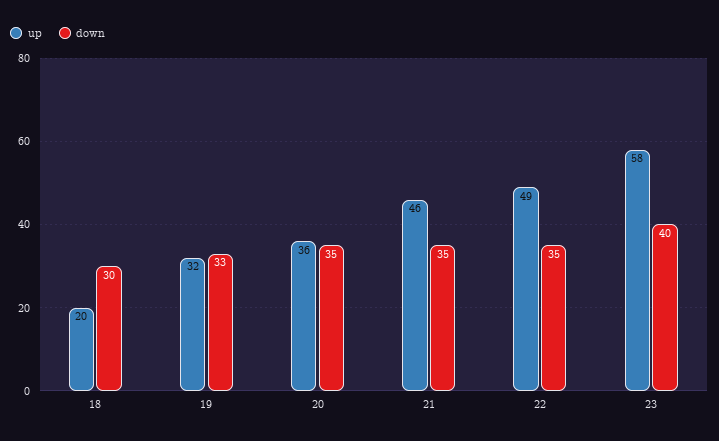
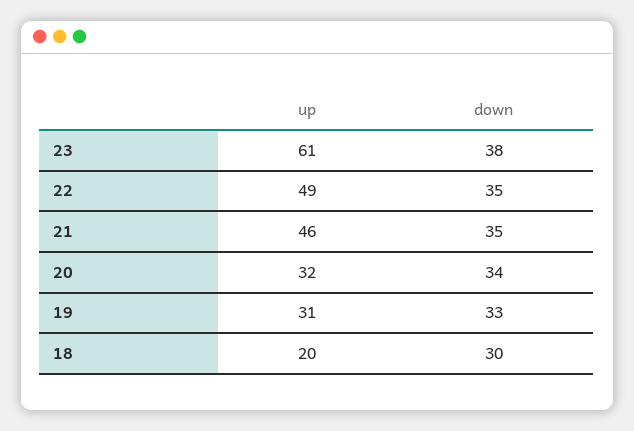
  {
    "up": {
      "18": 20,
-     "19": 32,
+     "19": 31,
-     "20": 36,
+     "20": 32,
      "21": 46,
      "22": 49,
-     "23": 58
+     "23": 61
    },
    "down": {
      "18": 30,
      "19": 33,
-     "20": 35,
+     "20": 34,
      "21": 35,
      "22": 35,
-     "23": 40
+     "23": 38
    }
  }

